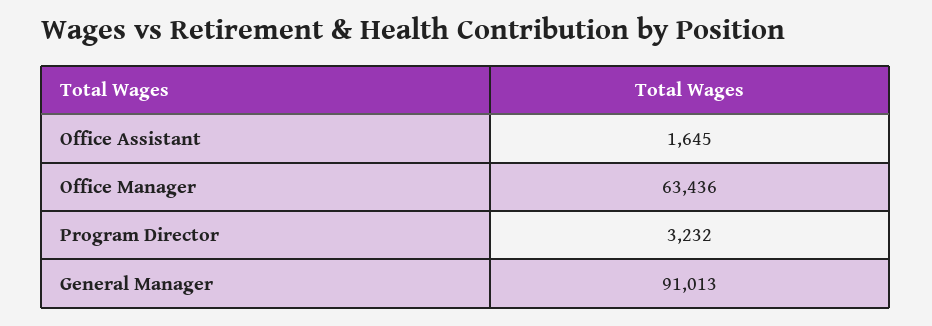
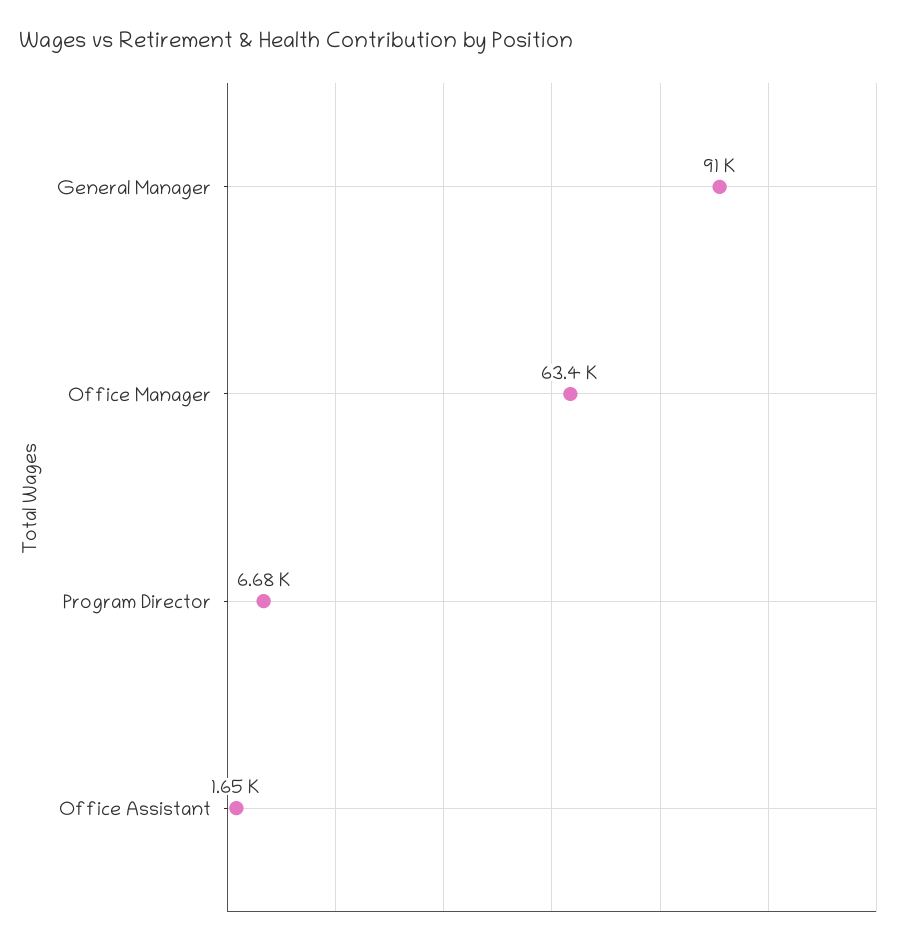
  {
    "Office Assistant": 1645,
    "Office Manager": 63436,
-   "Program Director": 3232,
+   "Program Director": 6680,
    "General Manager": 91013
  }

